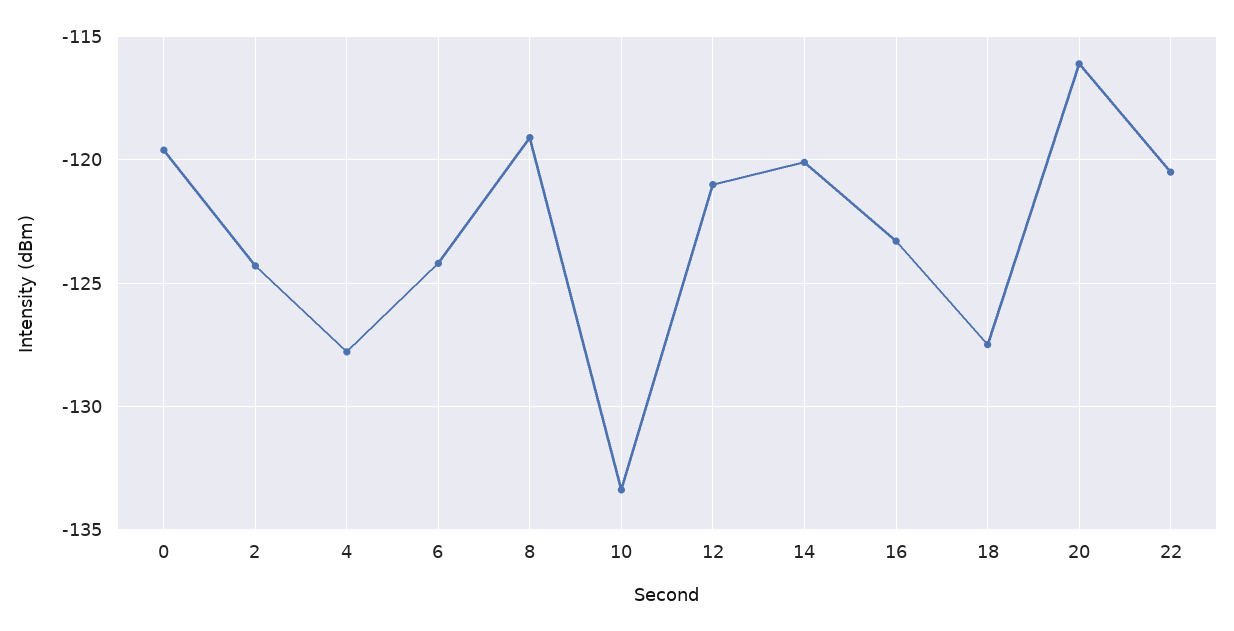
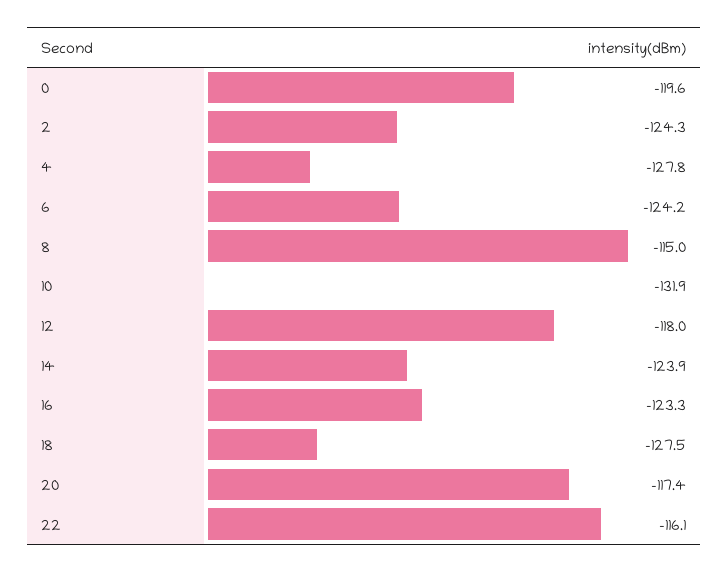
  {
    "0": -119.6,
    "2": -124.3,
    "4": -127.8,
    "6": -124.2,
-   "8": -119,
+   "8": -115,
-   "10": -133.5,
+   "10": -131.9,
-   "12": -121,
+   "12": -118,
-   "14": -120,
+   "14": -123.9,
    "16": -123.3,
    "18": -127.5,
-   "20": -116,
+   "20": -117.4,
-   "22": -120.5
+   "22": -116.1
  }

